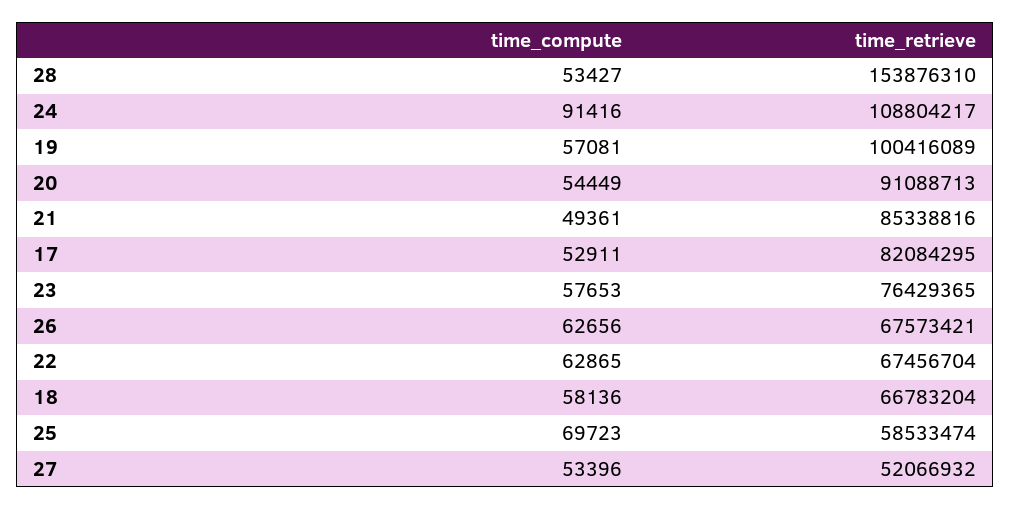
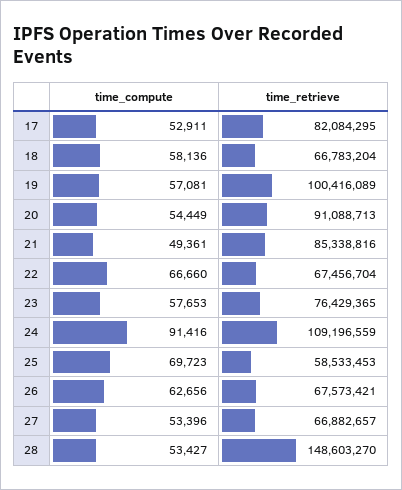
  {
    "time_compute": {
      "28": 53427,
      "24": 91416,
      "19": 57081,
      "20": 54449,
      "21": 49361,
      "17": 52911,
      "23": 57653,
      "26": 62656,
-     "22": 62865,
+     "22": 66660,
      "18": 58136,
      "25": 69723,
      "27": 53396
    },
    "time_retrieve": {
-     "28": 153876310,
+     "28": 148603270,
-     "24": 108804217,
+     "24": 109196559,
      "19": 100416089,
      "20": 91088713,
      "21": 85338816,
      "17": 82084295,
      "23": 76429365,
      "26": 67573421,
      "22": 67456704,
      "18": 66783204,
-     "25": 58533474,
+     "25": 58533453,
-     "27": 52066932
+     "27": 66882657
    }
  }

